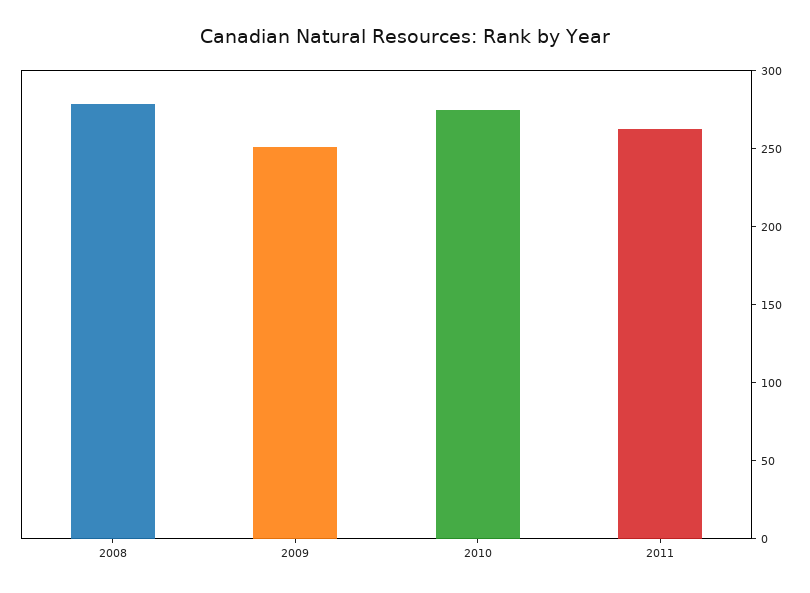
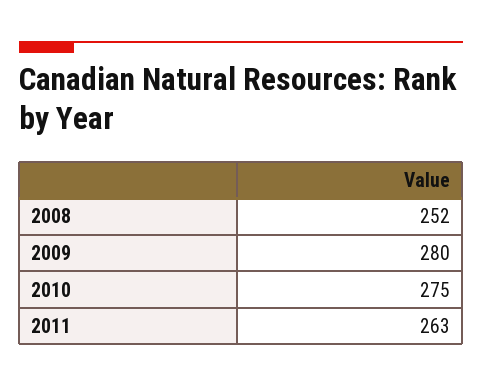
  {
-   "2008": 280,
+   "2008": 252,
-   "2009": 250,
+   "2009": 280,
    "2010": 275,
    "2011": 263
  }

